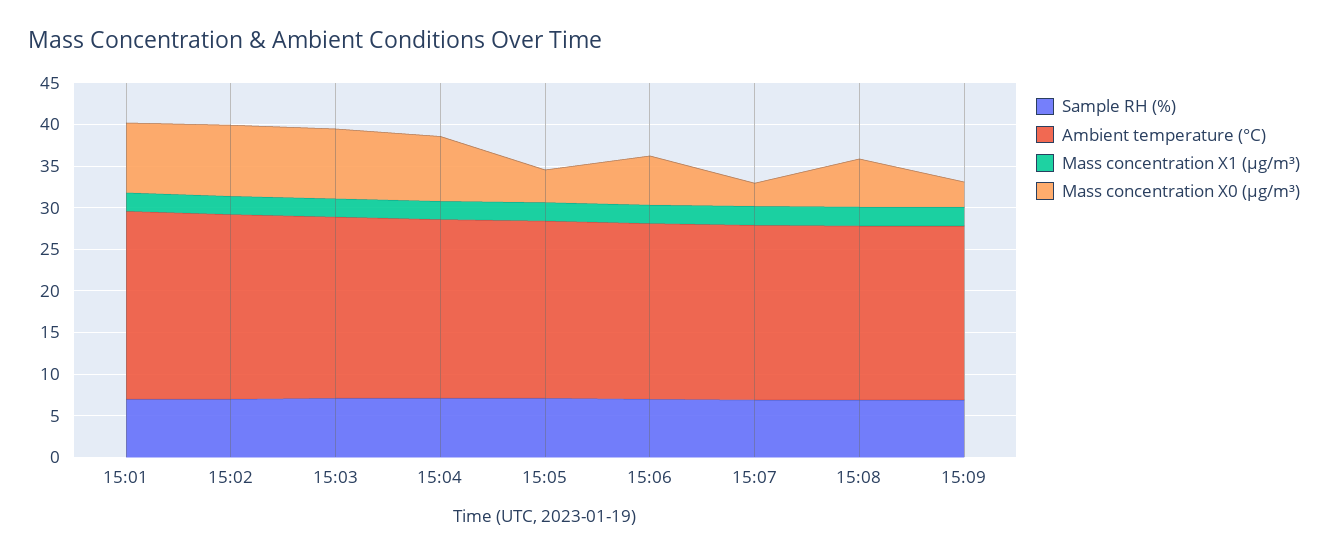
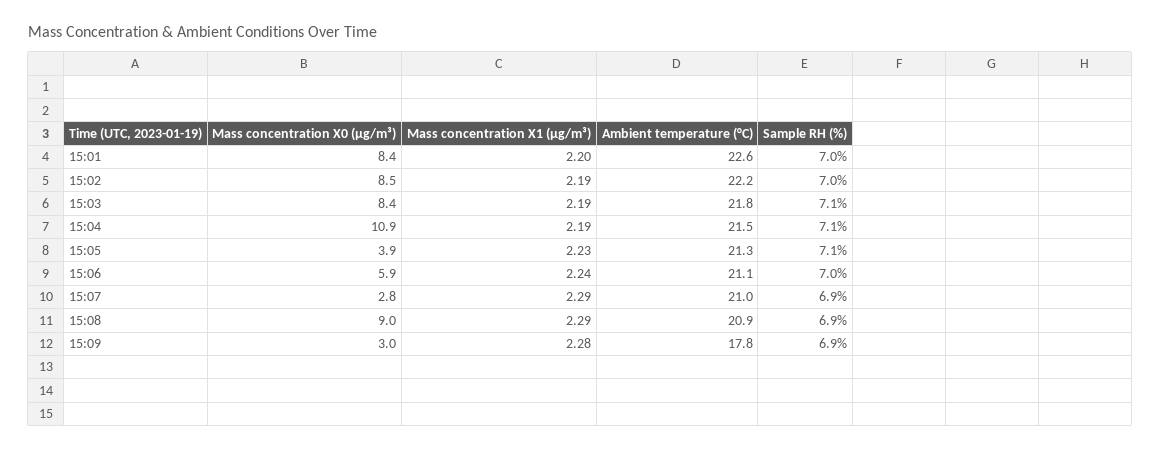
  {
    "Sample RH (%)": {
      "15:01": 7,
      "15:02": 7,
      "15:03": 7.1,
      "15:04": 7.1,
      "15:05": 7.1,
      "15:06": 7,
      "15:07": 6.9,
      "15:08": 6.9,
      "15:09": 6.9
    },
    "Ambient temperature (°C)": {
      "15:01": 22.6,
      "15:02": 22.2,
      "15:03": 21.8,
      "15:04": 21.5,
      "15:05": 21.3,
      "15:06": 21.1,
      "15:07": 21,
      "15:08": 20.9,
-     "15:09": 21
+     "15:09": 17.8
    },
    "Mass concentration X1 (μg/m³)": {
      "15:01": 2.2,
      "15:02": 2.19,
      "15:03": 2.19,
      "15:04": 2.19,
      "15:05": 2.23,
      "15:06": 2.24,
      "15:07": 2.29,
      "15:08": 2.29,
      "15:09": 2.28
    },
    "Mass concentration X0 (μg/m³)": {
      "15:01": 8.4,
      "15:02": 8.5,
      "15:03": 8.4,
-     "15:04": 8,
+     "15:04": 10.9,
      "15:05": 3.9,
      "15:06": 5.9,
      "15:07": 2.8,
-     "15:08": 6,
+     "15:08": 9,
      "15:09": 3
    }
  }

